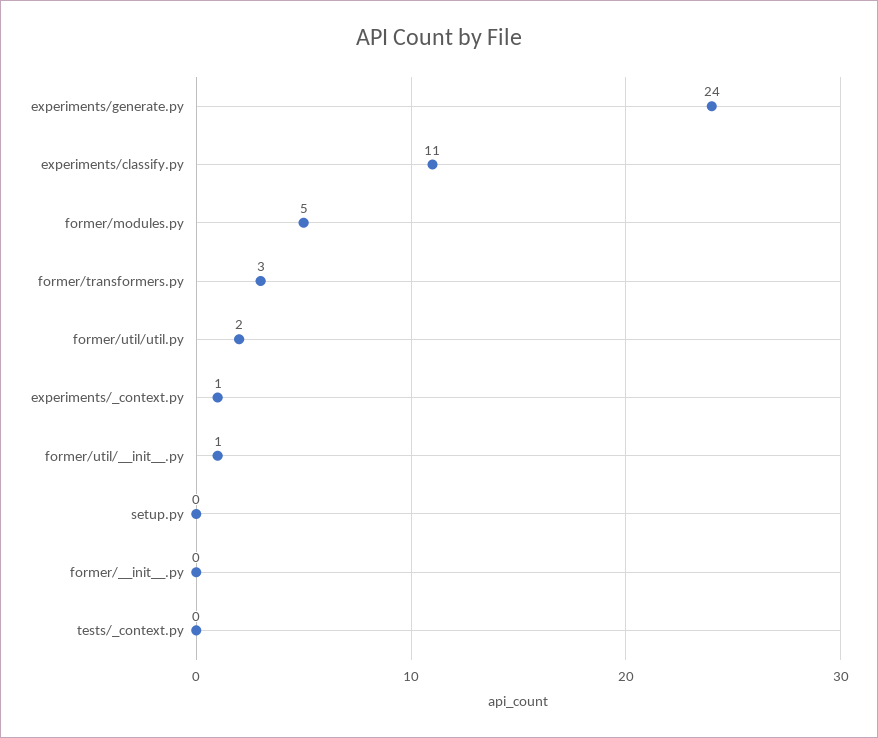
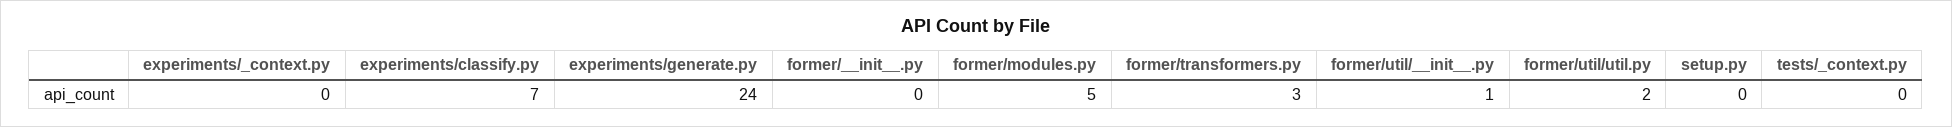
  {
    "experiments/generate.py": 24,
-   "experiments/classify.py": 11,
+   "experiments/classify.py": 7,
    "former/modules.py": 5,
    "former/transformers.py": 3,
    "former/util/util.py": 2,
-   "experiments/_context.py": 1,
+   "experiments/_context.py": 0,
    "former/util/__init__.py": 1,
    "setup.py": 0,
    "former/__init__.py": 0,
    "tests/_context.py": 0
  }

